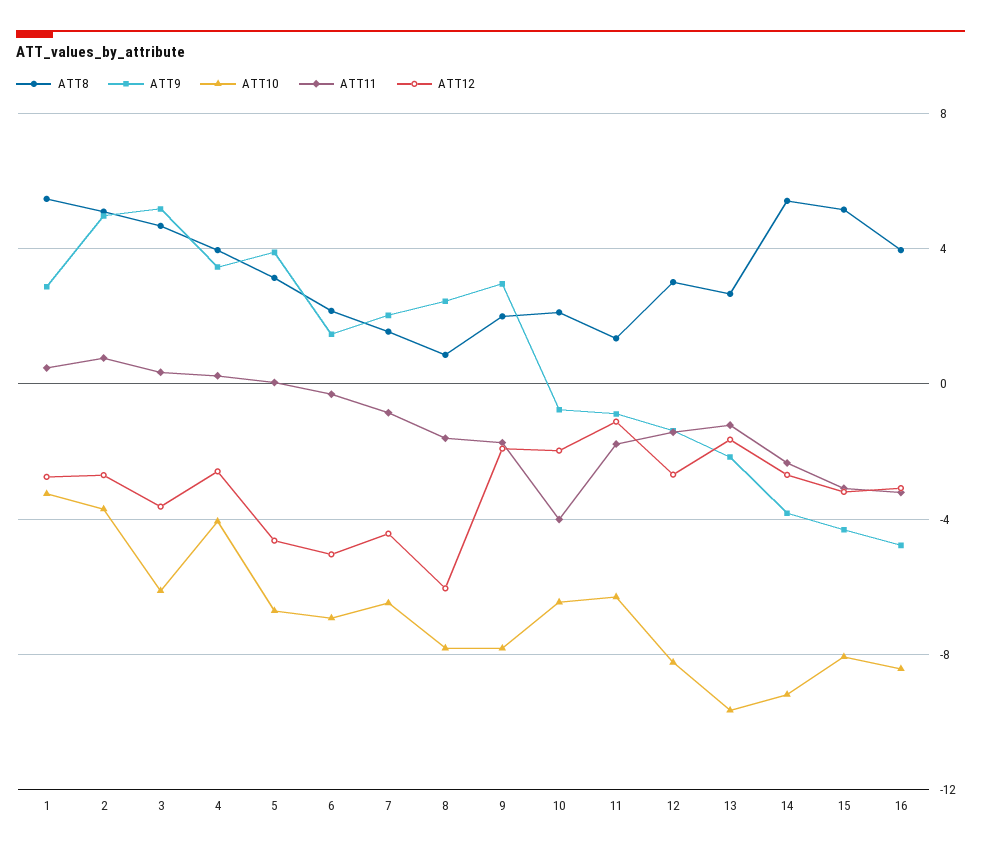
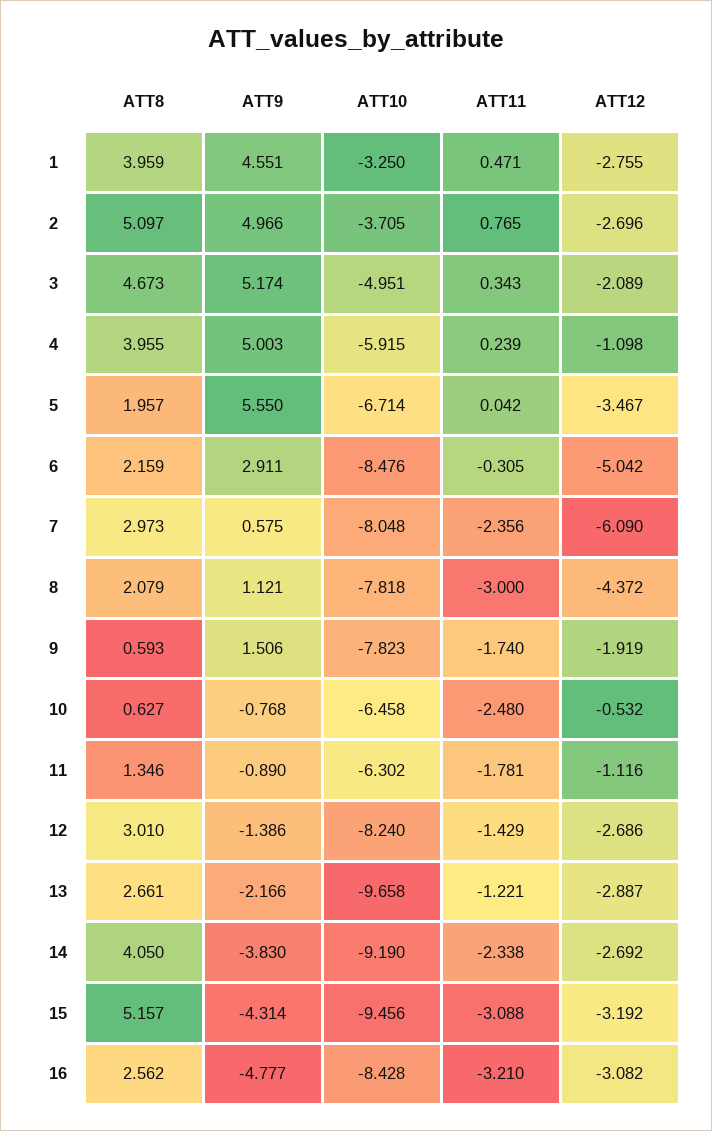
  {
    "ATT8": {
-     "1": 5.5,
+     "1": 3.959,
      "2": 5.097,
      "3": 4.673,
      "4": 3.955,
-     "5": 3,
+     "5": 1.957,
      "6": 2.159,
-     "7": 1.5,
+     "7": 2.973,
-     "8": 1,
+     "8": 2.079,
-     "9": 2,
+     "9": 0.593,
-     "10": 2,
+     "10": 0.627,
      "11": 1.346,
      "12": 3.01,
      "13": 2.661,
-     "14": 5.5,
+     "14": 4.05,
      "15": 5.157,
-     "16": 4
+     "16": 2.562
    },
    "ATT9": {
-     "1": 3,
+     "1": 4.551,
      "2": 4.966,
      "3": 5.174,
-     "4": 3.5,
+     "4": 5.003,
-     "5": 4,
+     "5": 5.55,
-     "6": 1.5,
+     "6": 2.911,
-     "7": 2,
+     "7": 0.575,
-     "8": 2.5,
+     "8": 1.121,
-     "9": 3,
+     "9": 1.506,
      "10": -0.768,
      "11": -0.89,
      "12": -1.386,
      "13": -2.166,
      "14": -3.83,
      "15": -4.314,
      "16": -4.777
    },
    "ATT10": {
      "1": -3.25,
      "2": -3.705,
-     "3": -6,
+     "3": -4.951,
-     "4": -4,
+     "4": -5.915,
      "5": -6.714,
-     "6": -7,
+     "6": -8.476,
-     "7": -6.5,
+     "7": -8.048,
      "8": -7.818,
      "9": -7.823,
      "10": -6.458,
      "11": -6.302,
      "12": -8.24,
      "13": -9.658,
      "14": -9.19,
-     "15": -8,
+     "15": -9.456,
      "16": -8.428
    },
    "ATT11": {
      "1": 0.471,
      "2": 0.765,
      "3": 0.343,
      "4": 0.239,
      "5": 0.042,
      "6": -0.305,
-     "7": -1,
+     "7": -2.356,
-     "8": -1.5,
+     "8": -3,
      "9": -1.74,
-     "10": -4,
+     "10": -2.48,
      "11": -1.781,
      "12": -1.429,
      "13": -1.221,
      "14": -2.338,
      "15": -3.088,
      "16": -3.21
    },
    "ATT12": {
      "1": -2.755,
      "2": -2.696,
-     "3": -3.5,
+     "3": -2.089,
-     "4": -2.5,
+     "4": -1.098,
-     "5": -4.5,
+     "5": -3.467,
      "6": -5.042,
-     "7": -4.5,
+     "7": -6.09,
-     "8": -6,
+     "8": -4.372,
      "9": -1.919,
-     "10": -2,
+     "10": -0.532,
      "11": -1.116,
      "12": -2.686,
-     "13": -1.5,
+     "13": -2.887,
      "14": -2.692,
      "15": -3.192,
      "16": -3.082
    }
  }

